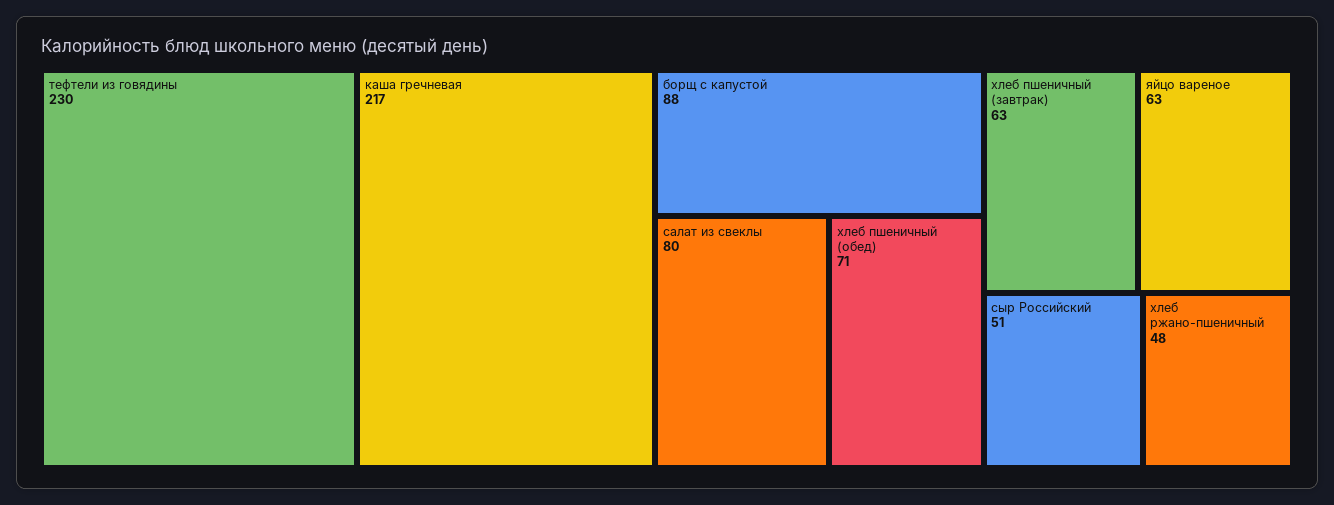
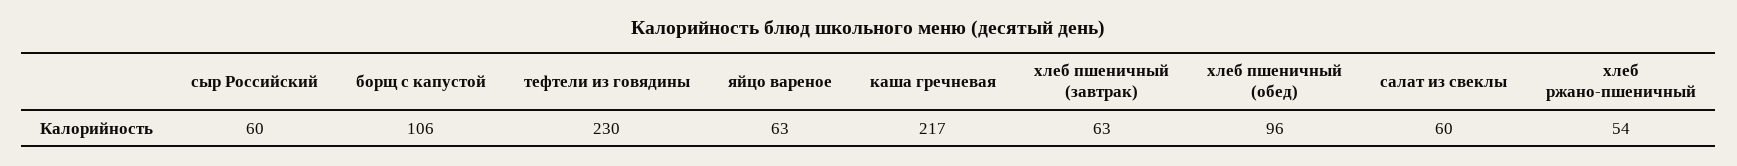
  {
    "тефтели из говядины": 230,
    "каша гречневая": 217,
-   "борщ с капустой": 88,
+   "борщ с капустой": 106,
-   "салат из свеклы": 80,
+   "салат из свеклы": 60,
-   "хлеб пшеничный (обед)": 71,
+   "хлеб пшеничный (обед)": 96,
    "хлеб пшеничный (завтрак)": 63,
    "яйцо вареное": 63,
-   "сыр Российский": 51,
+   "сыр Российский": 60,
-   "хлеб ржано-пшеничный": 48
+   "хлеб ржано-пшеничный": 54
  }

